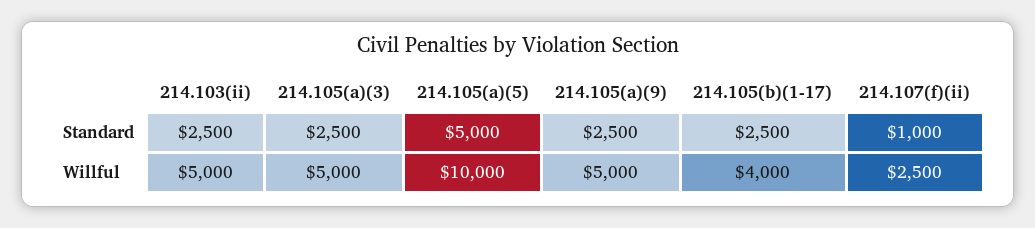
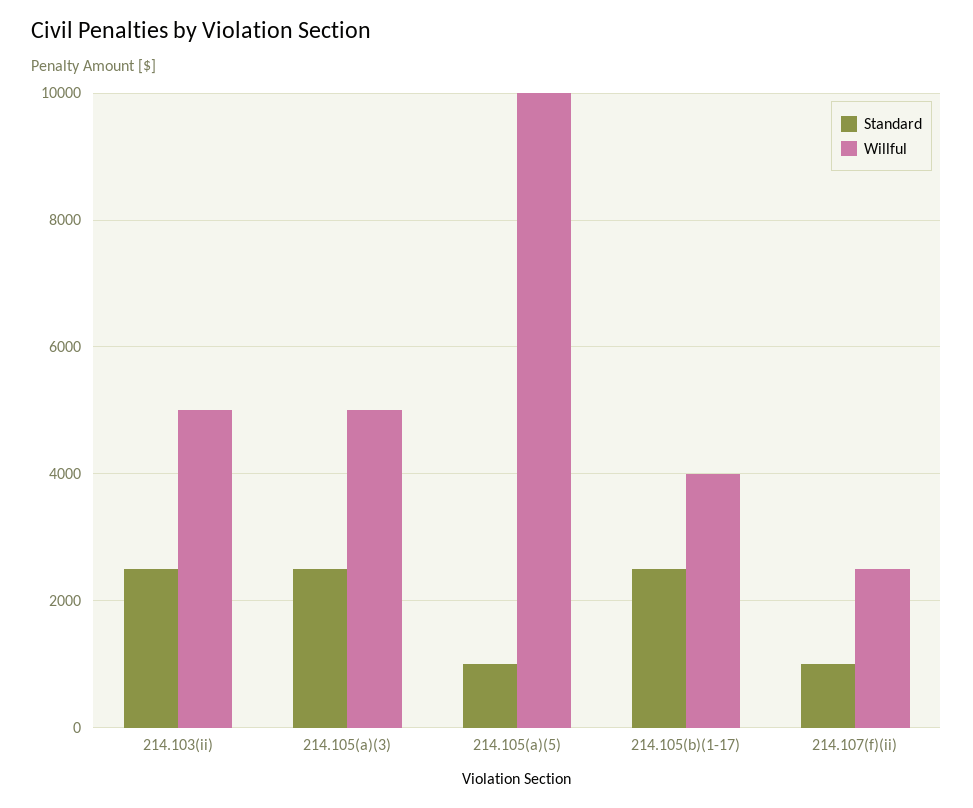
  {
    "Standard": {
      "214.103(ii)": 2500,
      "214.105(a)(3)": 2500,
-     "214.105(a)(5)": 5000,
+     "214.105(a)(5)": 1000,
-     "214.105(a)(9)": 2500,
      "214.105(b)(1-17)": 2500,
      "214.107(f)(ii)": 1000
    },
    "Willful": {
      "214.103(ii)": 5000,
      "214.105(a)(3)": 5000,
      "214.105(a)(5)": 10000,
-     "214.105(a)(9)": 5000,
      "214.105(b)(1-17)": 4000,
      "214.107(f)(ii)": 2500
    }
  }

